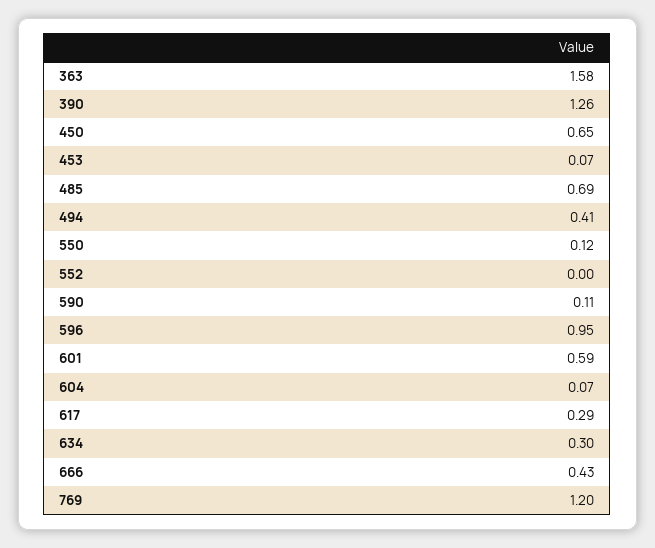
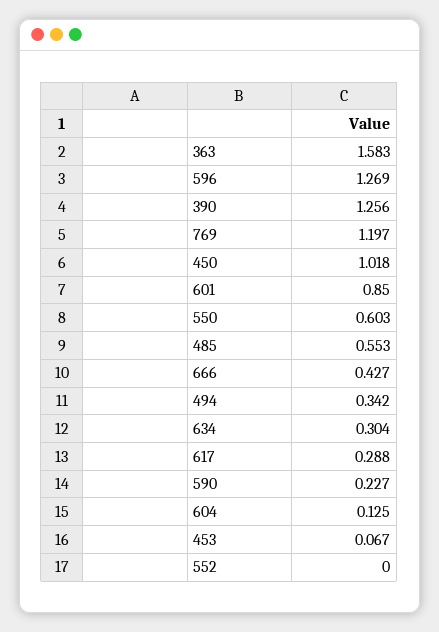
  {
    "363": 1.583,
    "390": 1.256,
-   "450": 0.65,
+   "450": 1.018,
    "453": 0.067,
-   "485": 0.69,
+   "485": 0.553,
-   "494": 0.41,
+   "494": 0.342,
-   "550": 0.12,
+   "550": 0.603,
    "552": 0,
-   "590": 0.11,
+   "590": 0.227,
-   "596": 0.95,
+   "596": 1.269,
-   "601": 0.59,
+   "601": 0.85,
-   "604": 0.07,
+   "604": 0.125,
    "617": 0.288,
    "634": 0.304,
    "666": 0.427,
    "769": 1.197
  }

